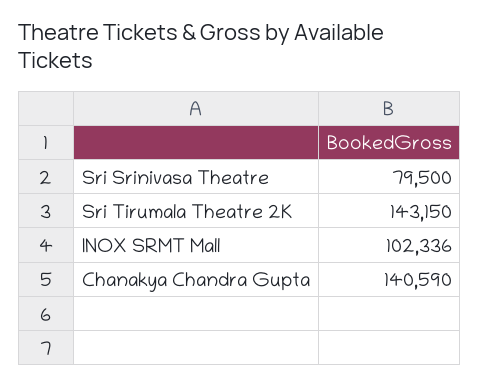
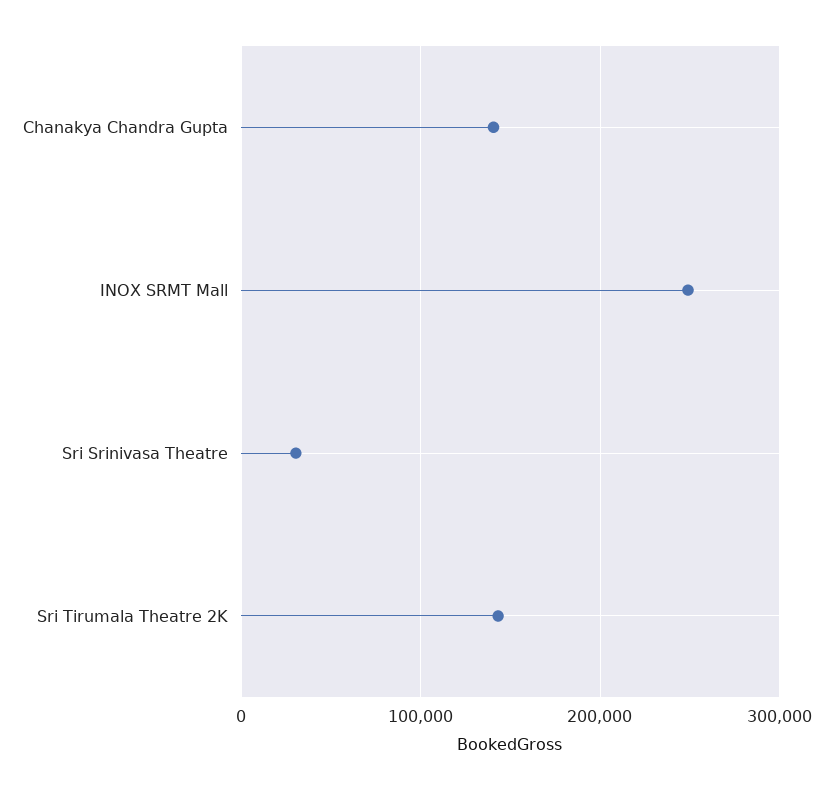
  {
-   "Sri Srinivasa Theatre": 79500,
+   "Sri Srinivasa Theatre": 30000,
    "Sri Tirumala Theatre 2K": 143150,
-   "INOX SRMT Mall": 102336,
+   "INOX SRMT Mall": 250000,
    "Chanakya Chandra Gupta": 140590
  }

